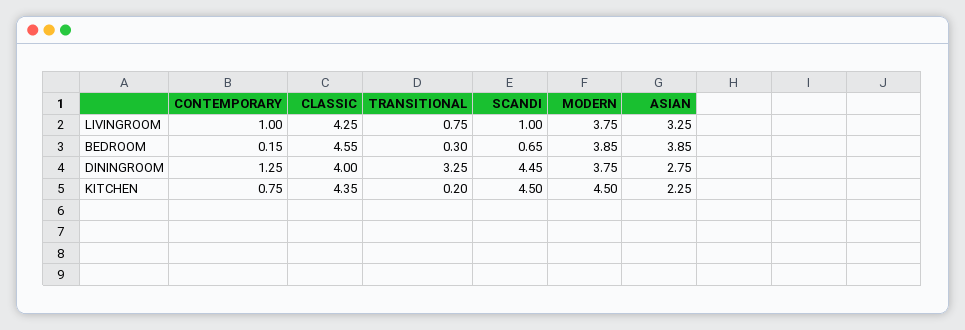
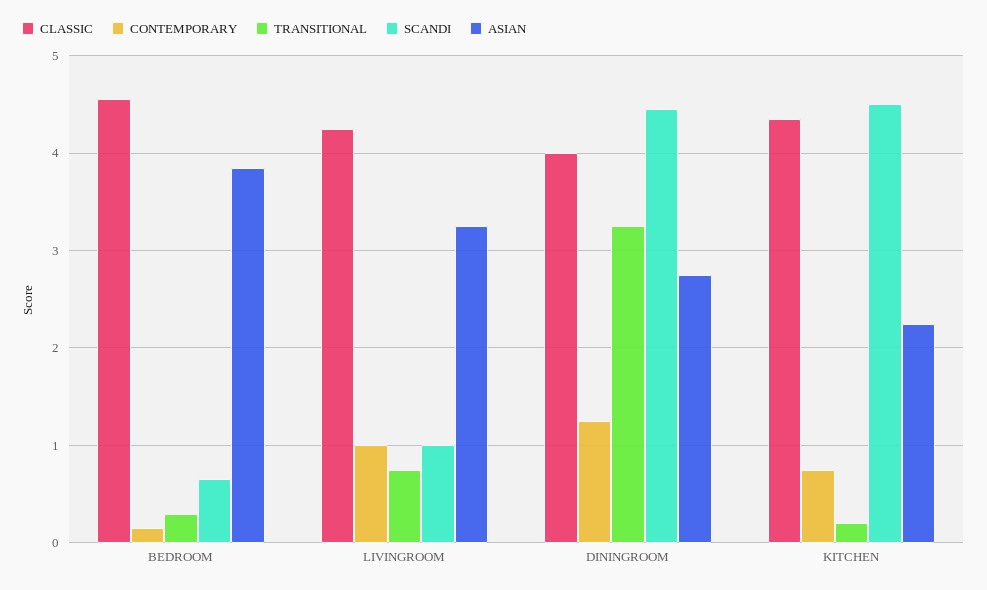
  {
    "CONTEMPORARY": {
      "LIVINGROOM": 1,
      "BEDROOM": 0.15,
      "DININGROOM": 1.25,
      "KITCHEN": 0.75
    },
    "CLASSIC": {
      "LIVINGROOM": 4.25,
      "BEDROOM": 4.55,
      "DININGROOM": 4,
      "KITCHEN": 4.35
    },
    "TRANSITIONAL": {
      "LIVINGROOM": 0.75,
      "BEDROOM": 0.3,
      "DININGROOM": 3.25,
      "KITCHEN": 0.2
    },
    "SCANDI": {
      "LIVINGROOM": 1,
      "BEDROOM": 0.65,
      "DININGROOM": 4.45,
      "KITCHEN": 4.5
    },
-   "MODERN": {
-     "LIVINGROOM": 3.75,
-     "BEDROOM": 3.85,
-     "DININGROOM": 3.75,
-     "KITCHEN": 4.5
-   },
    "ASIAN": {
      "LIVINGROOM": 3.25,
      "BEDROOM": 3.85,
      "DININGROOM": 2.75,
      "KITCHEN": 2.25
    }
  }

